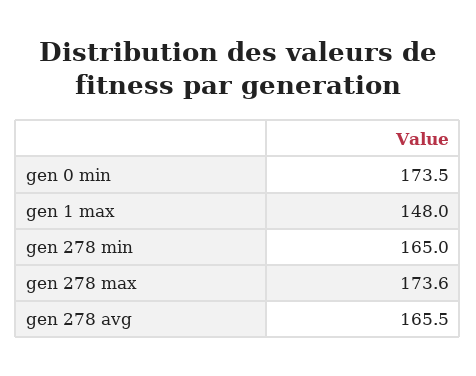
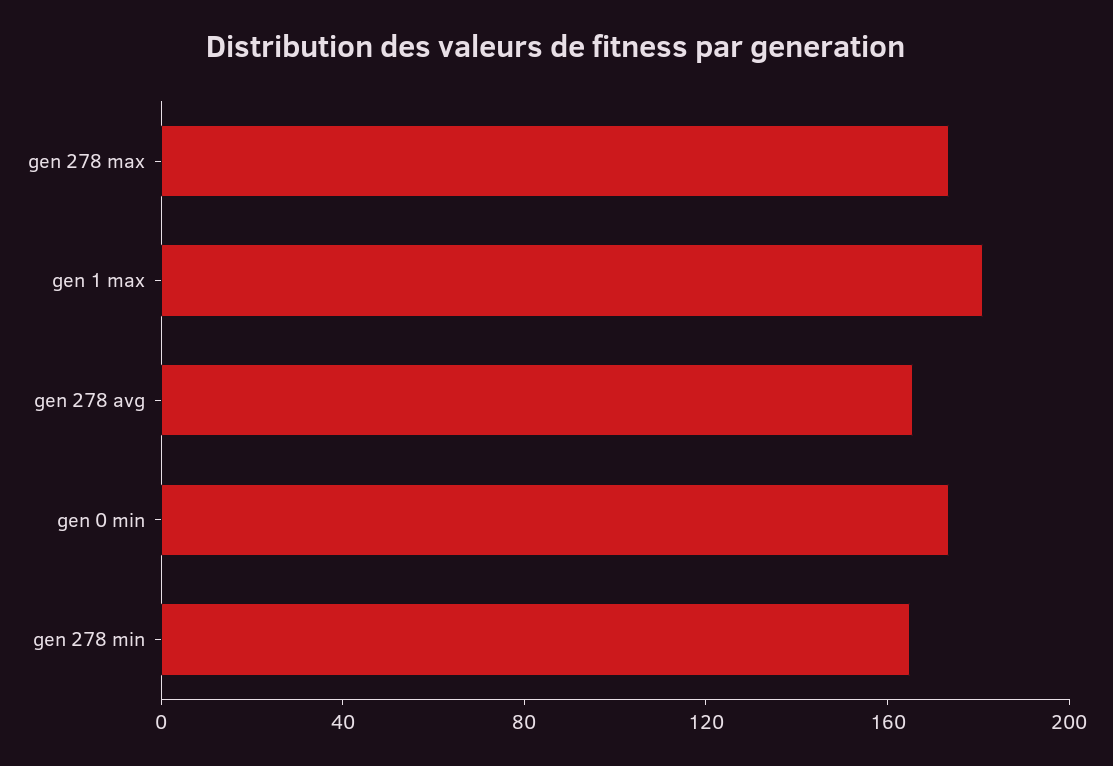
  {
    "gen 0 min": 173.5,
-   "gen 1 max": 148,
+   "gen 1 max": 180,
    "gen 278 min": 165,
    "gen 278 max": 173.6,
    "gen 278 avg": 165.5
  }

